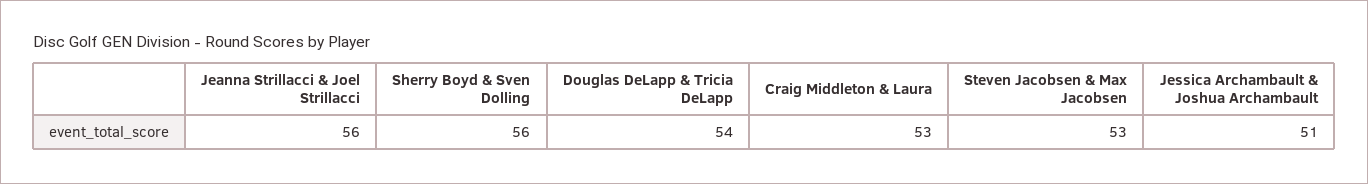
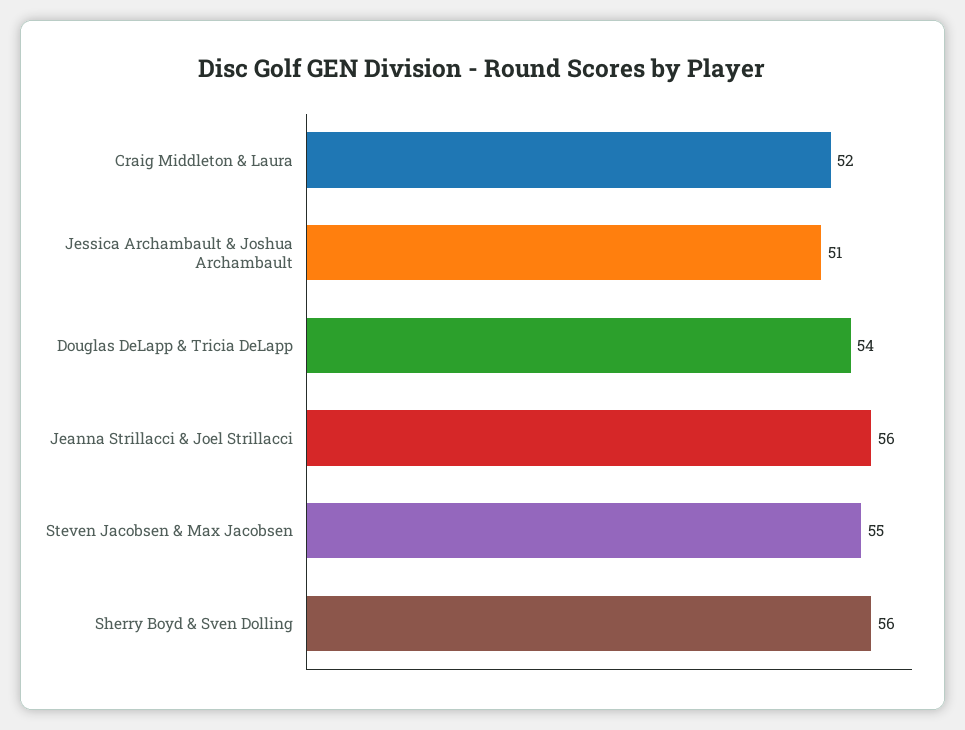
  {
    "Jeanna Strillacci & Joel Strillacci": 56,
    "Sherry Boyd & Sven Dolling": 56,
    "Douglas DeLapp & Tricia DeLapp": 54,
-   "Craig Middleton & Laura": 53,
+   "Craig Middleton & Laura": 52,
-   "Steven Jacobsen & Max Jacobsen": 53,
+   "Steven Jacobsen & Max Jacobsen": 55,
    "Jessica Archambault & Joshua Archambault": 51
  }

